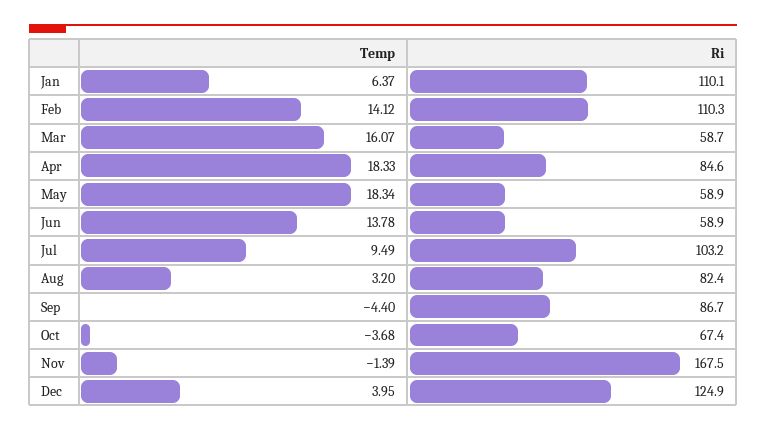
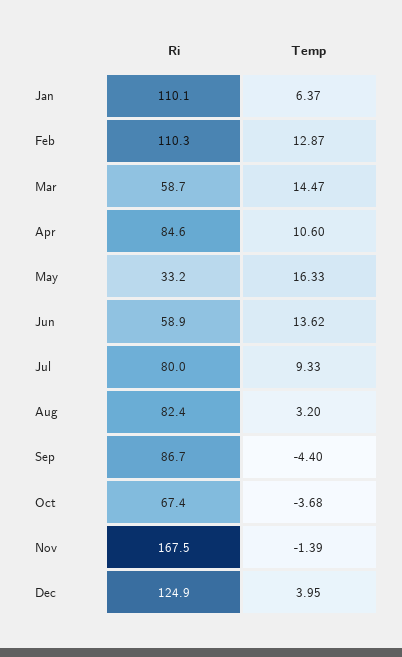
  {
    "Temp": {
      "Jan": 6.37,
-     "Feb": 14.12,
+     "Feb": 12.87,
-     "Mar": 16.07,
+     "Mar": 14.47,
-     "Apr": 18.33,
+     "Apr": 10.6,
-     "May": 18.34,
+     "May": 16.33,
-     "Jun": 13.78,
+     "Jun": 13.62,
-     "Jul": 9.49,
+     "Jul": 9.33,
      "Aug": 3.2,
      "Sep": -4.4,
      "Oct": -3.68,
      "Nov": -1.39,
      "Dec": 3.95
    },
    "Ri": {
      "Jan": 110.1,
      "Feb": 110.3,
      "Mar": 58.7,
      "Apr": 84.6,
-     "May": 58.9,
+     "May": 33.2,
      "Jun": 58.9,
-     "Jul": 103.2,
+     "Jul": 80,
      "Aug": 82.4,
      "Sep": 86.7,
      "Oct": 67.4,
      "Nov": 167.5,
      "Dec": 124.9
    }
  }

